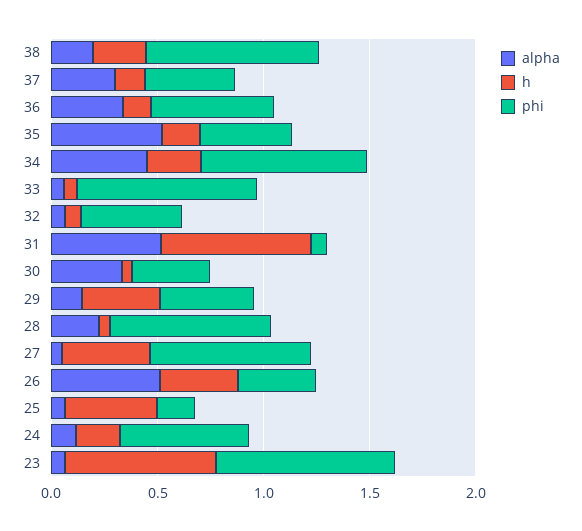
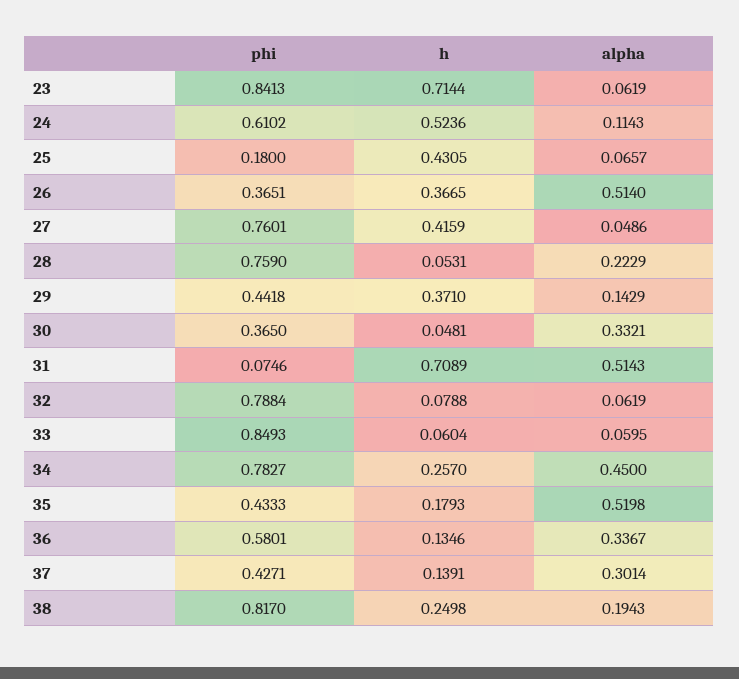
  {
    "alpha": {
      "38": 0.1943,
      "37": 0.3014,
      "36": 0.3367,
      "35": 0.5198,
      "34": 0.45,
      "33": 0.0595,
      "32": 0.0619,
      "31": 0.5143,
      "30": 0.3321,
      "29": 0.1429,
      "28": 0.2229,
      "27": 0.0486,
      "26": 0.514,
      "25": 0.0657,
      "24": 0.1143,
      "23": 0.0619
    },
    "h": {
      "38": 0.2498,
      "37": 0.1391,
      "36": 0.1346,
      "35": 0.1793,
      "34": 0.257,
      "33": 0.0604,
      "32": 0.0788,
      "31": 0.7089,
      "30": 0.0481,
      "29": 0.371,
      "28": 0.0531,
      "27": 0.4159,
      "26": 0.3665,
      "25": 0.4305,
-     "24": 0.2,
+     "24": 0.5236,
      "23": 0.7144
    },
    "phi": {
      "38": 0.817,
      "37": 0.4271,
      "36": 0.5801,
      "35": 0.4333,
      "34": 0.7827,
      "33": 0.8493,
-     "32": 0.5,
+     "32": 0.7884,
      "31": 0.0746,
      "30": 0.365,
      "29": 0.4418,
      "28": 0.759,
      "27": 0.7601,
      "26": 0.3651,
      "25": 0.18,
      "24": 0.6102,
      "23": 0.8413
    }
  }

